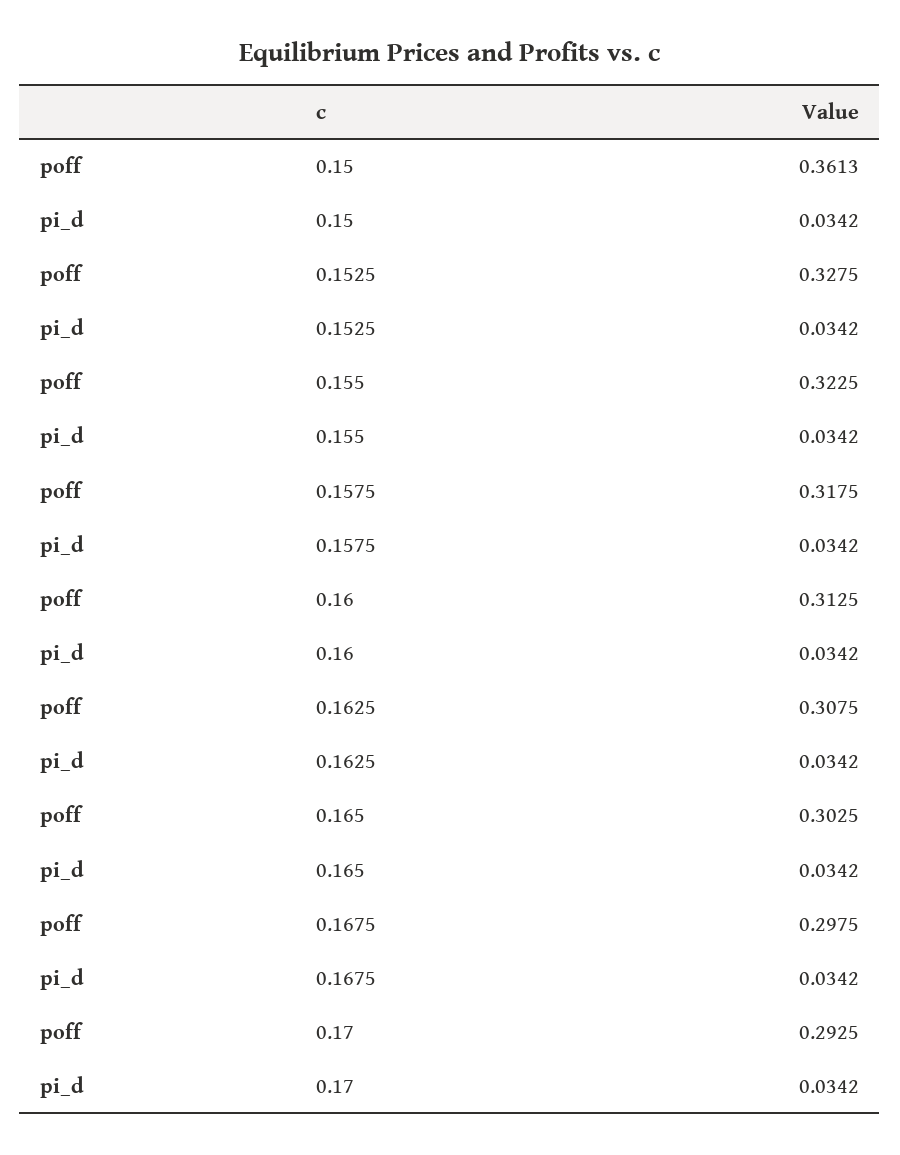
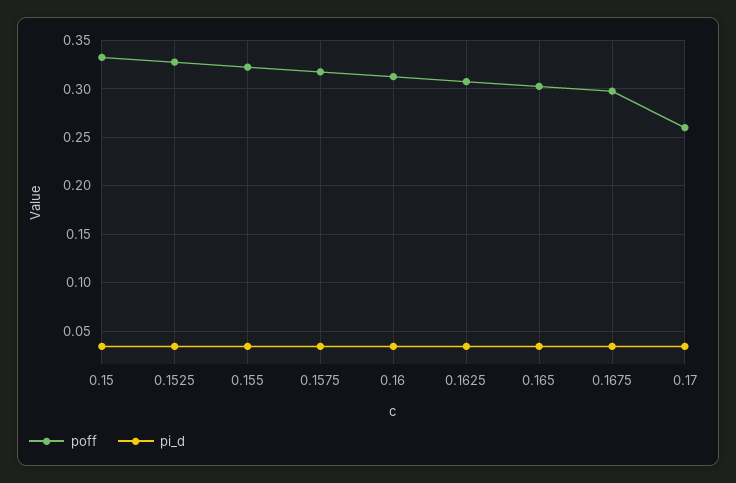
  {
    "poff": {
-     "0.15": 0.3613,
+     "0.15": 0.33,
      "0.1525": 0.3275,
      "0.155": 0.3225,
      "0.1575": 0.3175,
      "0.16": 0.3125,
      "0.1625": 0.3075,
      "0.165": 0.3025,
      "0.1675": 0.2975,
-     "0.17": 0.2925
+     "0.17": 0.26
    },
    "pi_d": {
      "0.15": 0.0342,
      "0.1525": 0.0342,
      "0.155": 0.0342,
      "0.1575": 0.0342,
      "0.16": 0.0342,
      "0.1625": 0.0342,
      "0.165": 0.0342,
      "0.1675": 0.0342,
      "0.17": 0.0342
    }
  }

